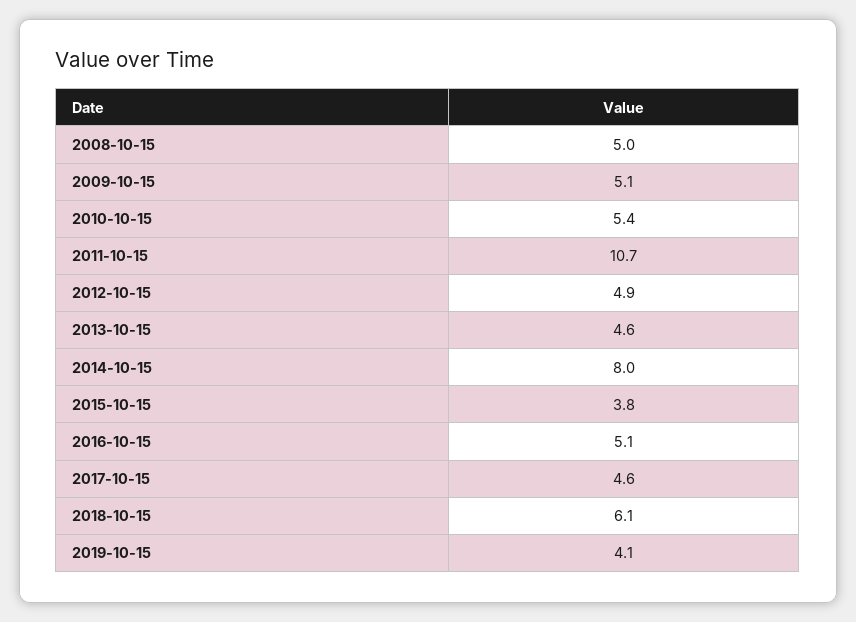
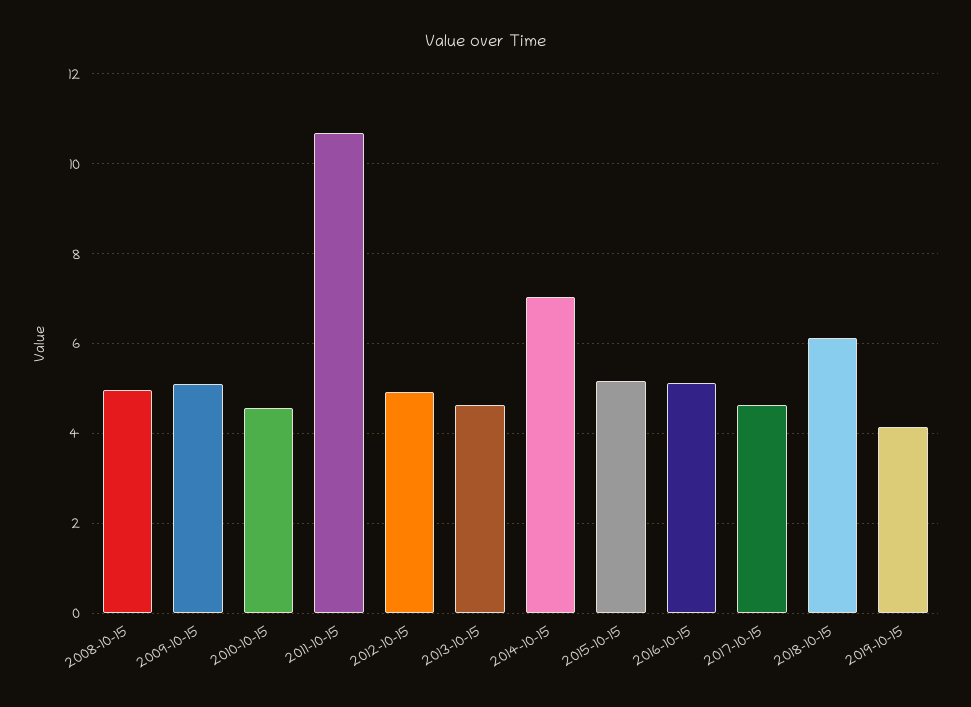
  {
    "2008-10-15": 5,
    "2009-10-15": 5.1,
-   "2010-10-15": 5.4,
+   "2010-10-15": 4.6,
    "2011-10-15": 10.7,
    "2012-10-15": 4.9,
    "2013-10-15": 4.6,
-   "2014-10-15": 8,
+   "2014-10-15": 7,
-   "2015-10-15": 3.8,
+   "2015-10-15": 5.2,
    "2016-10-15": 5.1,
    "2017-10-15": 4.6,
    "2018-10-15": 6.1,
    "2019-10-15": 4.1
  }

